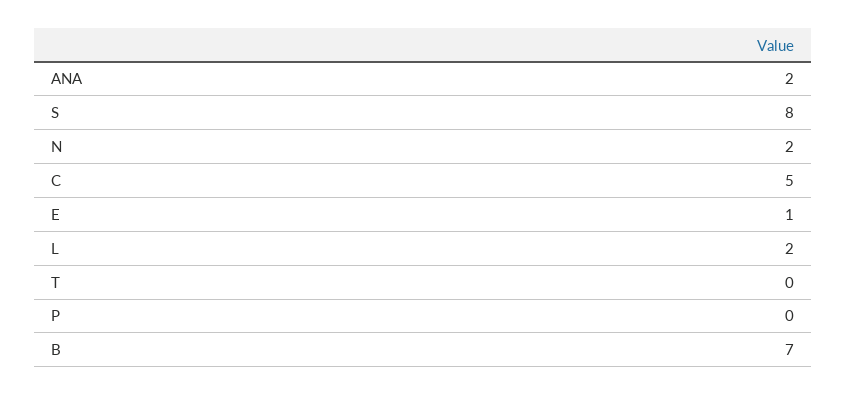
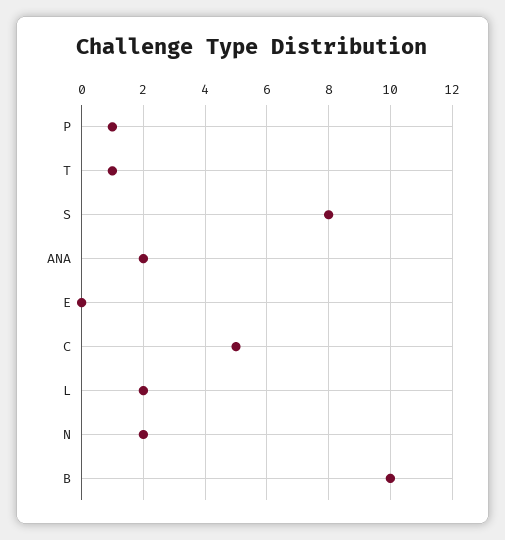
  {
    "ANA": 2,
    "S": 8,
    "N": 2,
    "C": 5,
-   "E": 1,
+   "E": 0,
    "L": 2,
-   "T": 0,
+   "T": 1,
-   "P": 0,
+   "P": 1,
-   "B": 7
+   "B": 10
  }

